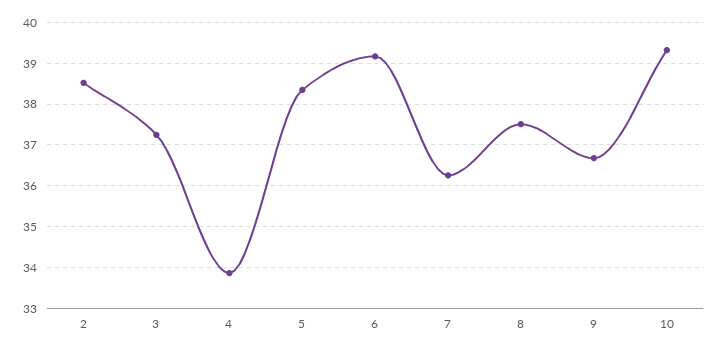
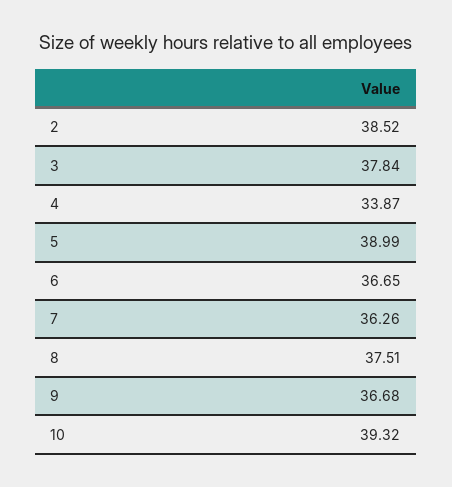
  {
    "2": 38.52,
-   "3": 37.2,
+   "3": 37.84,
    "4": 33.87,
-   "5": 38.4,
+   "5": 38.99,
-   "6": 39.2,
+   "6": 36.65,
    "7": 36.26,
    "8": 37.51,
    "9": 36.68,
    "10": 39.32
  }

